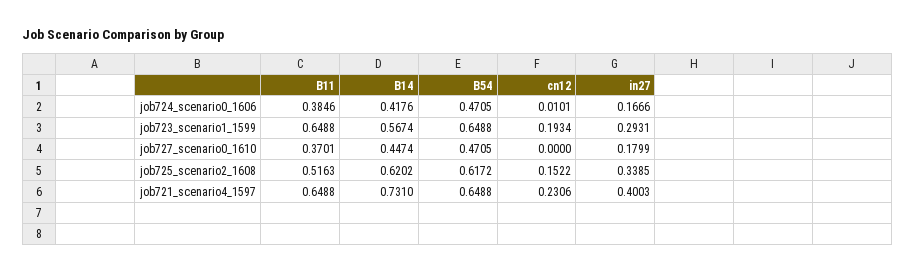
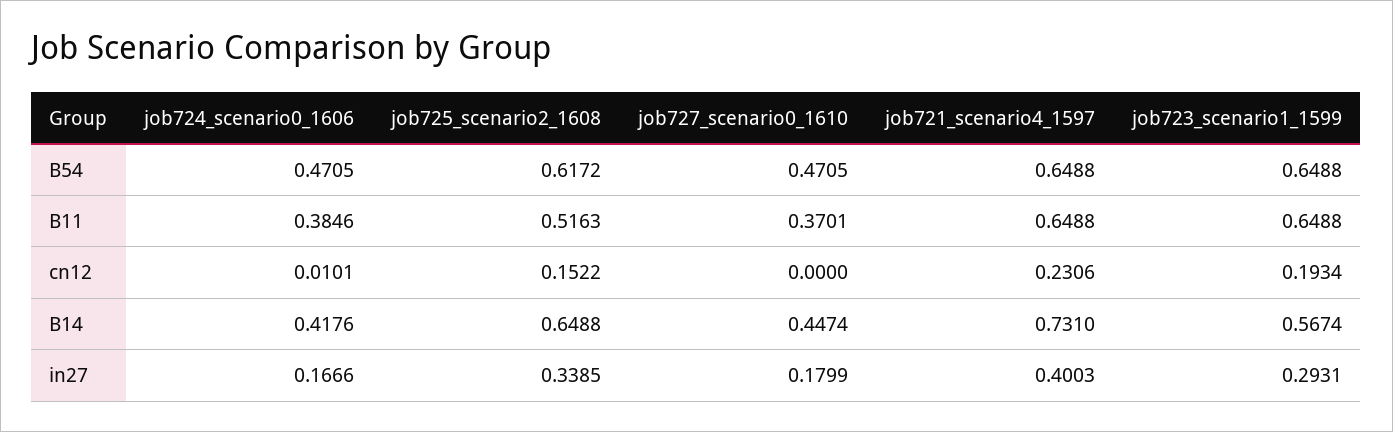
  {
    "B11": {
      "job724_scenario0_1606": 0.3846,
      "job723_scenario1_1599": 0.6488,
      "job727_scenario0_1610": 0.3701,
      "job725_scenario2_1608": 0.5163,
      "job721_scenario4_1597": 0.6488
    },
    "B14": {
      "job724_scenario0_1606": 0.4176,
      "job723_scenario1_1599": 0.5674,
      "job727_scenario0_1610": 0.4474,
-     "job725_scenario2_1608": 0.6202,
+     "job725_scenario2_1608": 0.6488,
      "job721_scenario4_1597": 0.731
    },
    "B54": {
      "job724_scenario0_1606": 0.4705,
      "job723_scenario1_1599": 0.6488,
      "job727_scenario0_1610": 0.4705,
      "job725_scenario2_1608": 0.6172,
      "job721_scenario4_1597": 0.6488
    },
    "cn12": {
      "job724_scenario0_1606": 0.0101,
      "job723_scenario1_1599": 0.1934,
      "job727_scenario0_1610": 0,
      "job725_scenario2_1608": 0.1522,
      "job721_scenario4_1597": 0.2306
    },
    "in27": {
      "job724_scenario0_1606": 0.1666,
      "job723_scenario1_1599": 0.2931,
      "job727_scenario0_1610": 0.1799,
      "job725_scenario2_1608": 0.3385,
      "job721_scenario4_1597": 0.4003
    }
  }

